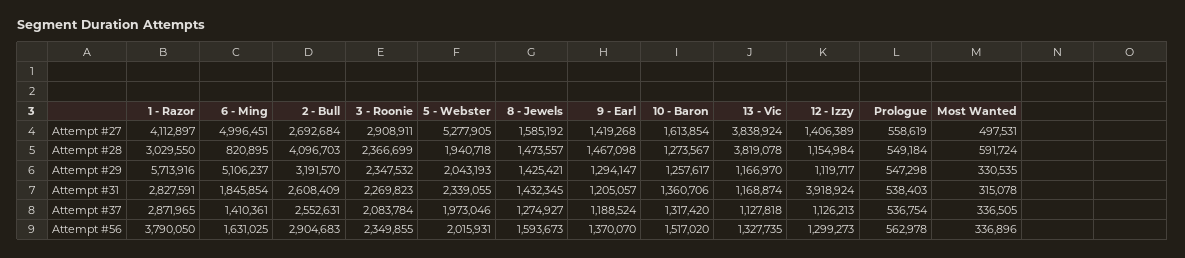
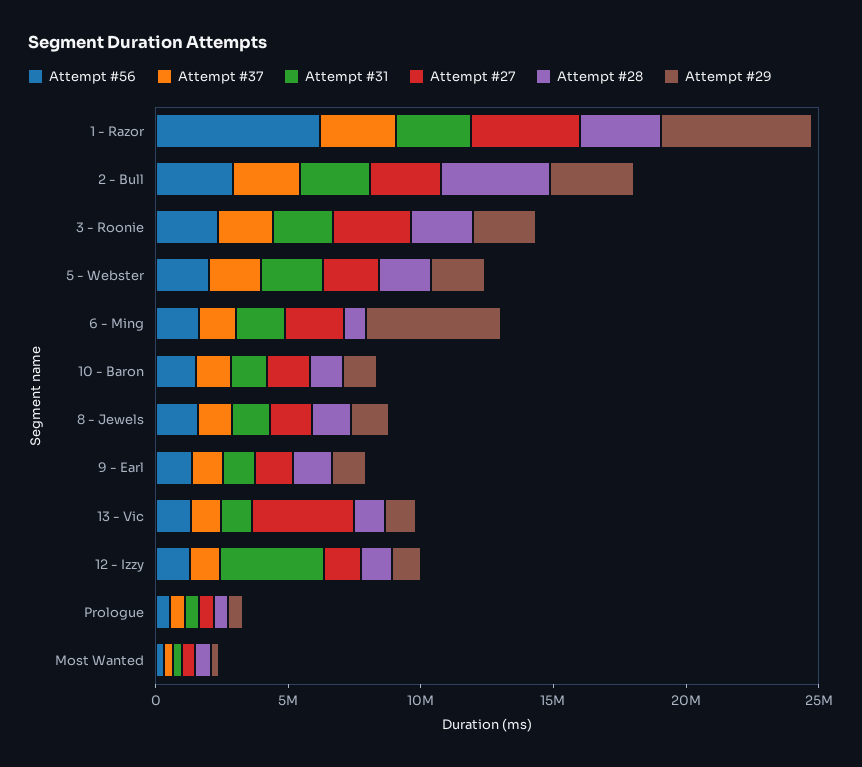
  {
    "Attempt #27": {
      "1 - Razor": 4112897,
-     "6 - Ming": 4996451,
+     "6 - Ming": 2000000,
      "2 - Bull": 2692684,
      "3 - Roonie": 2908911,
-     "5 - Webster": 5277905,
+     "5 - Webster": 2000000,
      "8 - Jewels": 1585192,
      "9 - Earl": 1419268,
      "10 - Baron": 1613854,
      "13 - Vic": 3838924,
      "12 - Izzy": 1406389,
      "Prologue": 558619,
      "Most Wanted": 497531
    },
    "Attempt #28": {
      "1 - Razor": 3029550,
      "6 - Ming": 820895,
      "2 - Bull": 4096703,
      "3 - Roonie": 2366699,
      "5 - Webster": 1940718,
      "8 - Jewels": 1473557,
      "9 - Earl": 1467098,
      "10 - Baron": 1273567,
-     "13 - Vic": 3819078,
+     "13 - Vic": 1000000,
      "12 - Izzy": 1154984,
      "Prologue": 549184,
      "Most Wanted": 591724
    },
    "Attempt #29": {
      "1 - Razor": 5713916,
      "6 - Ming": 5106237,
      "2 - Bull": 3191570,
      "3 - Roonie": 2347532,
      "5 - Webster": 2043193,
      "8 - Jewels": 1425421,
      "9 - Earl": 1294147,
      "10 - Baron": 1257617,
      "13 - Vic": 1166970,
      "12 - Izzy": 1119717,
      "Prologue": 547298,
      "Most Wanted": 330535
    },
    "Attempt #31": {
      "1 - Razor": 2827591,
      "6 - Ming": 1845854,
      "2 - Bull": 2608409,
      "3 - Roonie": 2269823,
      "5 - Webster": 2339055,
      "8 - Jewels": 1432345,
      "9 - Earl": 1205057,
      "10 - Baron": 1360706,
      "13 - Vic": 1168874,
      "12 - Izzy": 3918924,
      "Prologue": 538403,
      "Most Wanted": 315078
    },
    "Attempt #37": {
      "1 - Razor": 2871965,
      "6 - Ming": 1410361,
      "2 - Bull": 2552631,
      "3 - Roonie": 2083784,
      "5 - Webster": 1973046,
      "8 - Jewels": 1274927,
      "9 - Earl": 1188524,
      "10 - Baron": 1317420,
      "13 - Vic": 1127818,
      "12 - Izzy": 1126213,
      "Prologue": 536754,
      "Most Wanted": 336505
    },
    "Attempt #56": {
-     "1 - Razor": 3790050,
+     "1 - Razor": 6000000,
      "6 - Ming": 1631025,
      "2 - Bull": 2904683,
      "3 - Roonie": 2349855,
      "5 - Webster": 2015931,
      "8 - Jewels": 1593673,
      "9 - Earl": 1370070,
      "10 - Baron": 1517020,
      "13 - Vic": 1327735,
      "12 - Izzy": 1299273,
      "Prologue": 562978,
      "Most Wanted": 336896
    }
  }

